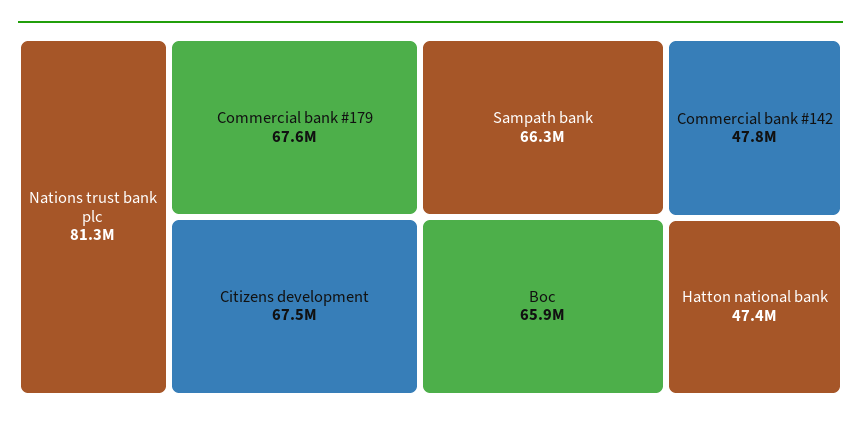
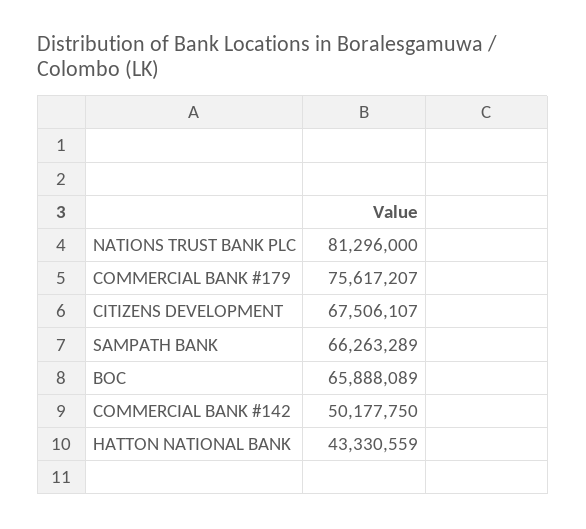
  {
    "Nations trust bank plc": 81296000,
-   "Commercial bank #179": 67600000,
+   "Commercial bank #179": 75617207,
    "Citizens development": 67506107,
    "Sampath bank": 66263289,
    "Boc": 65888089,
-   "Commercial bank #142": 47800000,
+   "Commercial bank #142": 50177750,
-   "Hatton national bank": 47400000
+   "Hatton national bank": 43330559
  }

